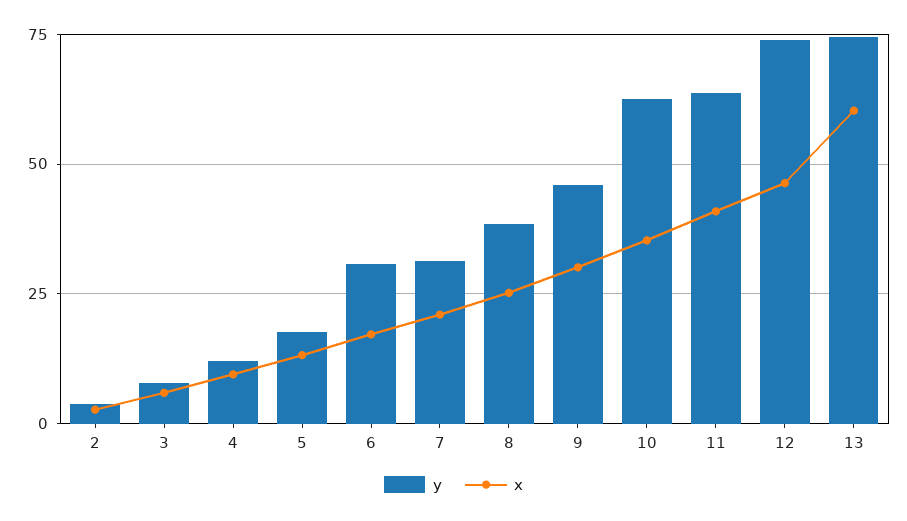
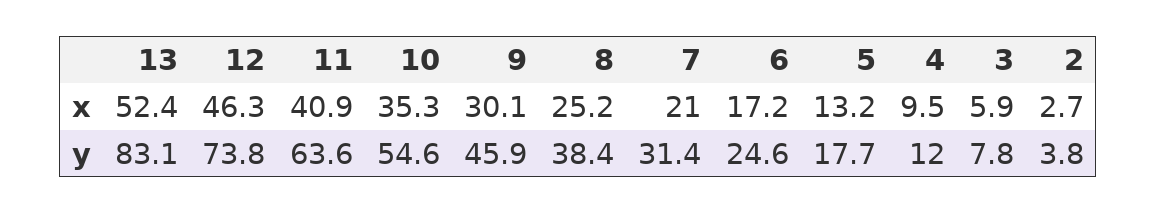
  {
    "y": {
      "2": 3.8,
      "3": 7.8,
      "4": 12,
      "5": 17.7,
-     "6": 30,
+     "6": 24.6,
      "7": 31.4,
      "8": 38.4,
      "9": 45.9,
-     "10": 62.5,
+     "10": 54.6,
      "11": 63.6,
      "12": 73.8,
-     "13": 75
+     "13": 83.1
    },
    "x": {
      "2": 2.7,
      "3": 5.9,
      "4": 9.5,
      "5": 13.2,
      "6": 17.2,
      "7": 21,
      "8": 25.2,
      "9": 30.1,
      "10": 35.3,
      "11": 40.9,
      "12": 46.3,
-     "13": 60
+     "13": 52.4
    }
  }

